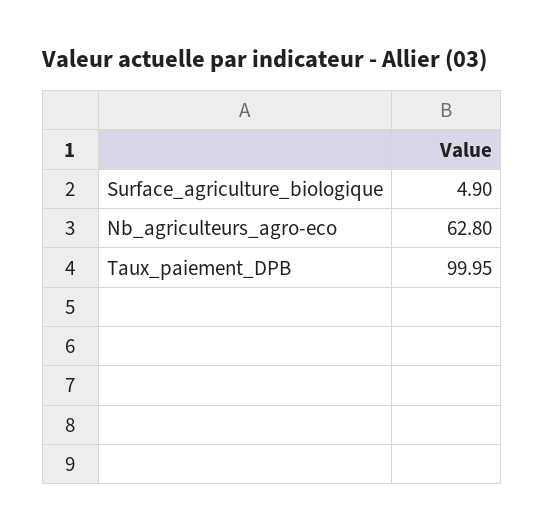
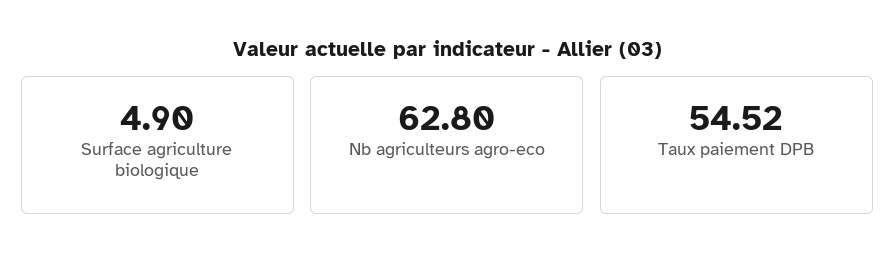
  {
    "Surface_agriculture_biologique": 4.9,
    "Nb_agriculteurs_agro-eco": 62.8,
-   "Taux_paiement_DPB": 99.95
+   "Taux_paiement_DPB": 54.52
  }

